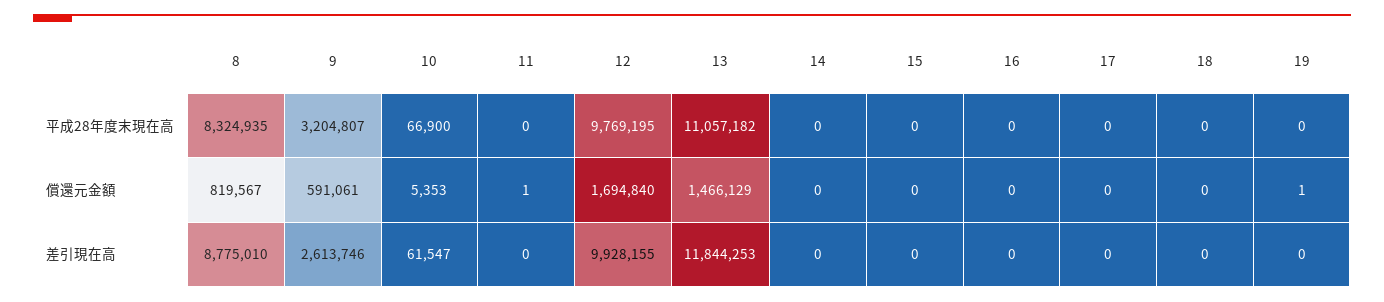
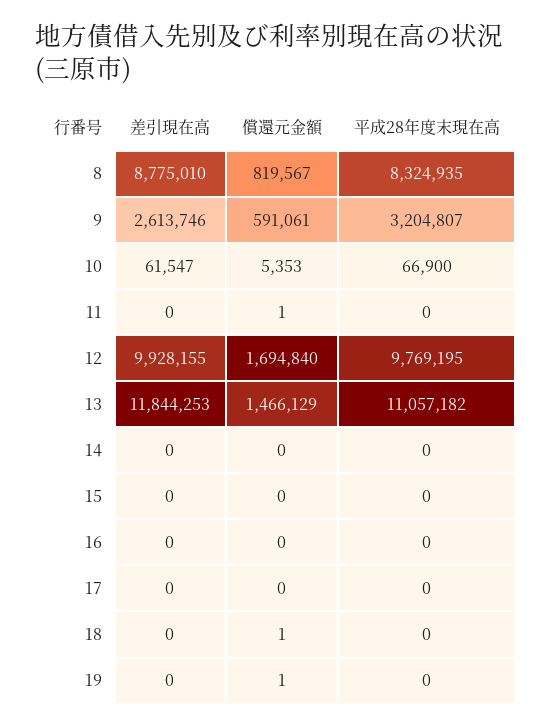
  {
    "8": {
      "平成28年度末現在高": 8324935,
      "償還元金額": 819567,
      "差引現在高": 8775010
    },
    "9": {
      "平成28年度末現在高": 3204807,
      "償還元金額": 591061,
      "差引現在高": 2613746
    },
    "10": {
      "平成28年度末現在高": 66900,
      "償還元金額": 5353,
      "差引現在高": 61547
    },
    "11": {
      "平成28年度末現在高": 0,
      "償還元金額": 1,
      "差引現在高": 0
    },
    "12": {
      "平成28年度末現在高": 9769195,
      "償還元金額": 1694840,
      "差引現在高": 9928155
    },
    "13": {
      "平成28年度末現在高": 11057182,
      "償還元金額": 1466129,
      "差引現在高": 11844253
    },
    "14": {
      "平成28年度末現在高": 0,
      "償還元金額": 0,
      "差引現在高": 0
    },
    "15": {
      "平成28年度末現在高": 0,
      "償還元金額": 0,
      "差引現在高": 0
    },
    "16": {
      "平成28年度末現在高": 0,
      "償還元金額": 0,
      "差引現在高": 0
    },
    "17": {
      "平成28年度末現在高": 0,
      "償還元金額": 0,
      "差引現在高": 0
    },
    "18": {
      "平成28年度末現在高": 0,
-     "償還元金額": 0,
+     "償還元金額": 1,
      "差引現在高": 0
    },
    "19": {
      "平成28年度末現在高": 0,
      "償還元金額": 1,
      "差引現在高": 0
    }
  }

